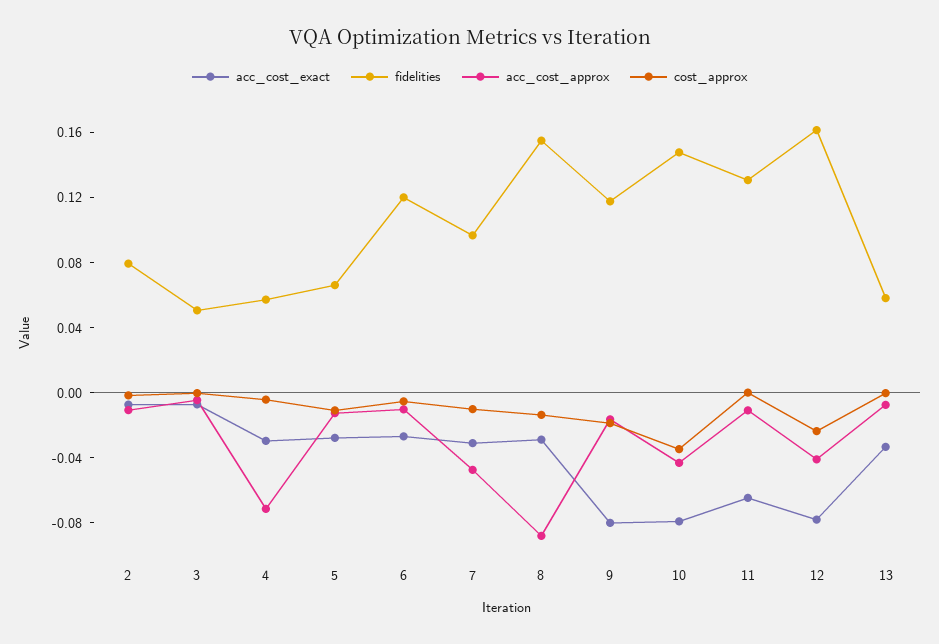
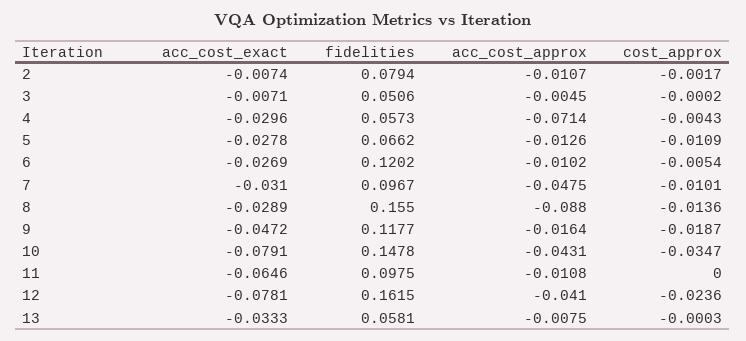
  {
    "acc_cost_exact": {
      "2": -0.0074,
      "3": -0.0071,
      "4": -0.0296,
      "5": -0.0278,
      "6": -0.0269,
      "7": -0.031,
      "8": -0.0289,
-     "9": -0.08,
+     "9": -0.0472,
      "10": -0.0791,
      "11": -0.0646,
      "12": -0.0781,
      "13": -0.0333
    },
    "fidelities": {
      "2": 0.0794,
      "3": 0.0506,
      "4": 0.0573,
      "5": 0.0662,
      "6": 0.1202,
      "7": 0.0967,
      "8": 0.155,
      "9": 0.1177,
      "10": 0.1478,
-     "11": 0.13,
+     "11": 0.0975,
      "12": 0.1615,
      "13": 0.0581
    },
    "acc_cost_approx": {
      "2": -0.0107,
      "3": -0.0045,
      "4": -0.0714,
      "5": -0.0126,
      "6": -0.0102,
      "7": -0.0475,
      "8": -0.088,
      "9": -0.0164,
      "10": -0.0431,
      "11": -0.0108,
      "12": -0.041,
      "13": -0.0075
    },
    "cost_approx": {
      "2": -0.0017,
      "3": -0.0002,
      "4": -0.0043,
      "5": -0.0109,
      "6": -0.0054,
      "7": -0.0101,
      "8": -0.0136,
      "9": -0.0187,
      "10": -0.0347,
      "11": 0,
      "12": -0.0236,
      "13": -0.0003
    }
  }

